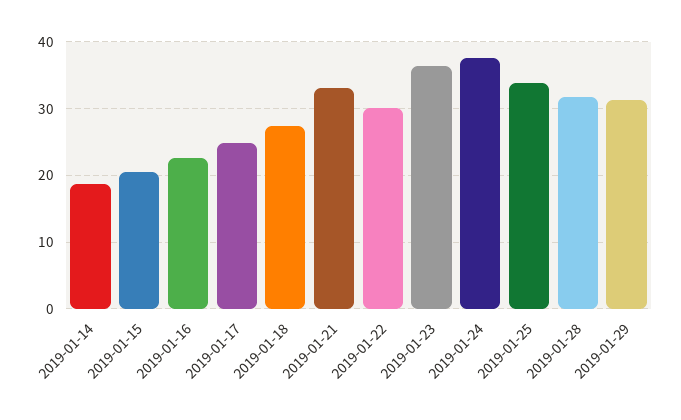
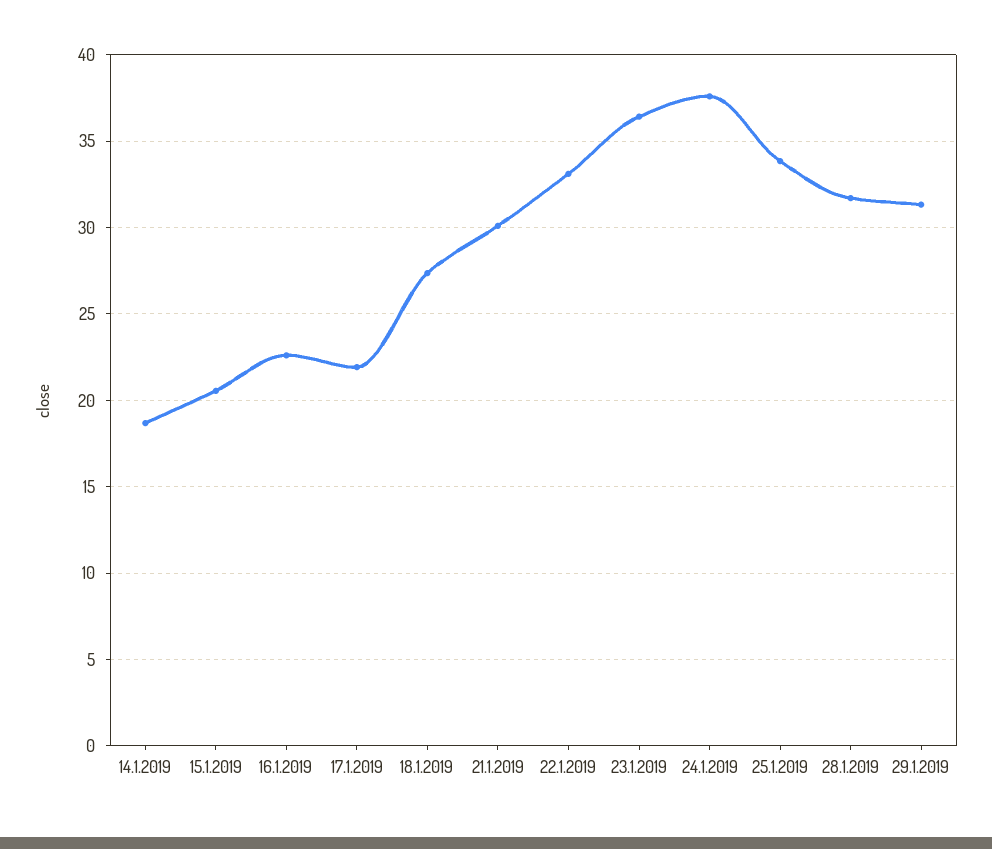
  {
    "2019-01-14": 18.5,
    "2019-01-15": 20.5,
    "2019-01-16": 22.5,
-   "2019-01-17": 25,
+   "2019-01-17": 22,
    "2019-01-18": 27.5,
-   "2019-01-21": 33,
+   "2019-01-21": 30,
-   "2019-01-22": 30,
+   "2019-01-22": 33,
    "2019-01-23": 36.5,
    "2019-01-24": 37.5,
    "2019-01-25": 34,
    "2019-01-28": 31.5,
    "2019-01-29": 31.5
  }

